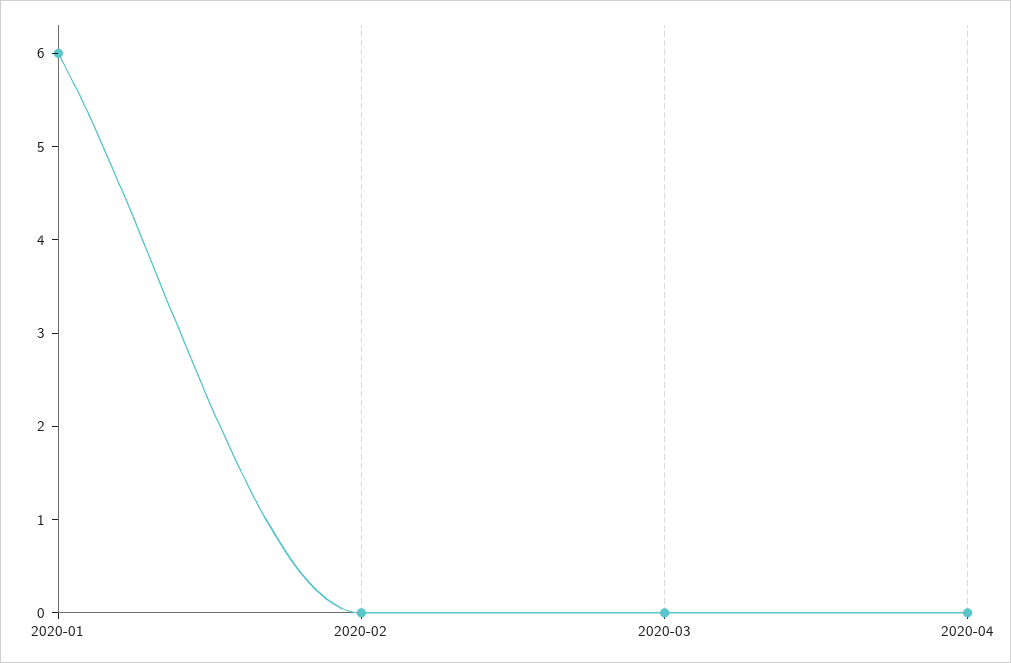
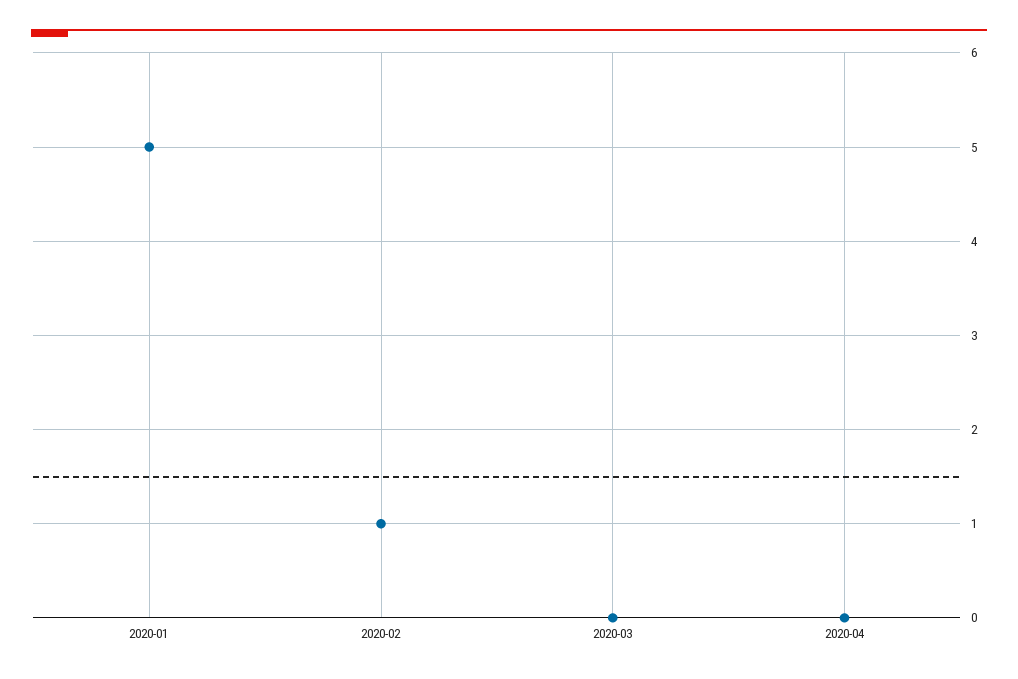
  {
-   "2020-01": 6,
+   "2020-01": 5,
-   "2020-02": 0,
+   "2020-02": 1,
    "2020-03": 0,
    "2020-04": 0
  }

